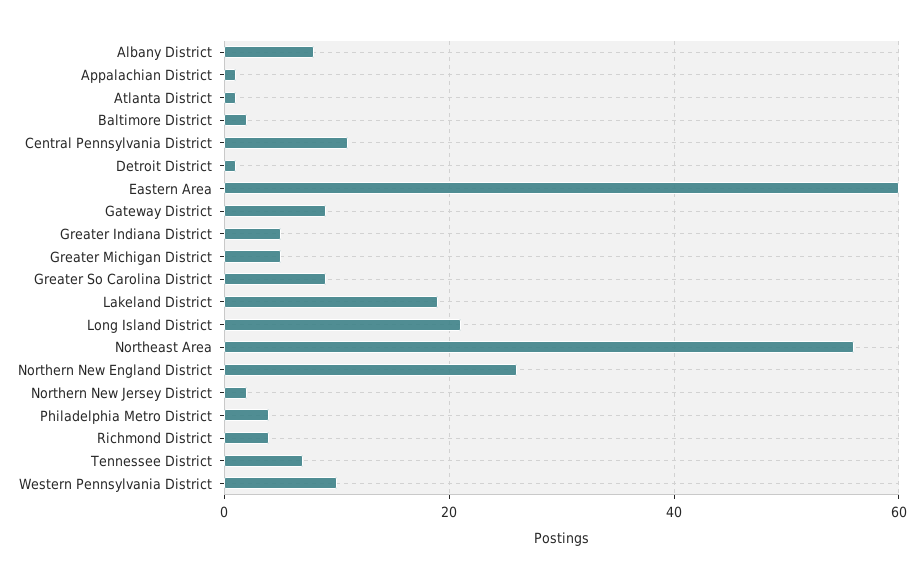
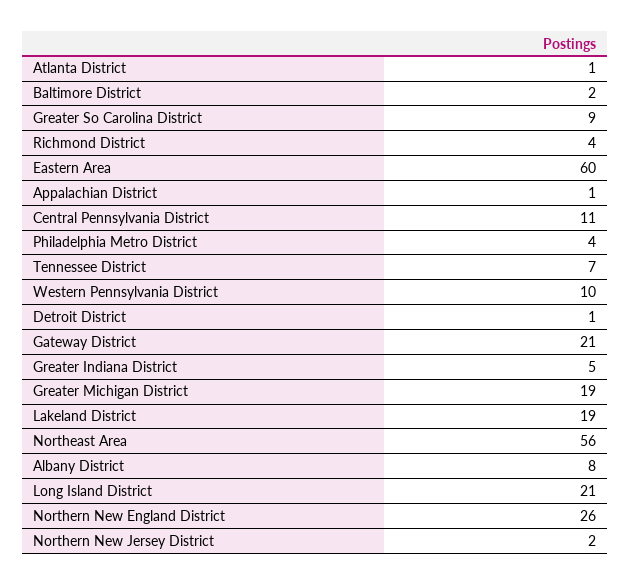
  {
    "Albany District": 8,
    "Appalachian District": 1,
    "Atlanta District": 1,
    "Baltimore District": 2,
    "Central Pennsylvania District": 11,
    "Detroit District": 1,
    "Eastern Area": 60,
-   "Gateway District": 10,
+   "Gateway District": 21,
    "Greater Indiana District": 5,
-   "Greater Michigan District": 5,
+   "Greater Michigan District": 19,
    "Greater So Carolina District": 9,
    "Lakeland District": 19,
    "Long Island District": 21,
    "Northeast Area": 56,
    "Northern New England District": 26,
    "Northern New Jersey District": 2,
    "Philadelphia Metro District": 4,
    "Richmond District": 4,
    "Tennessee District": 7,
    "Western Pennsylvania District": 10
  }

